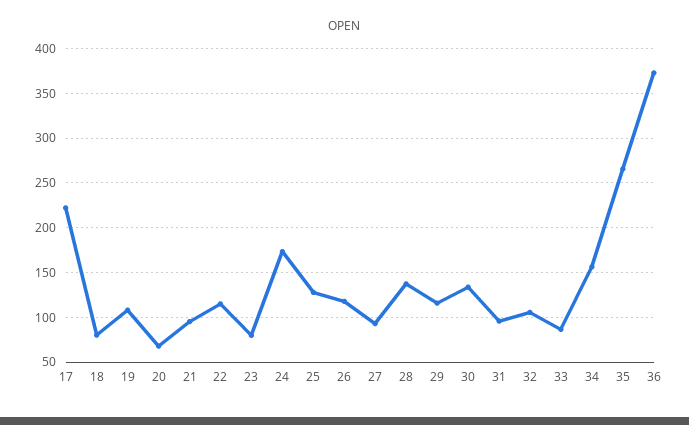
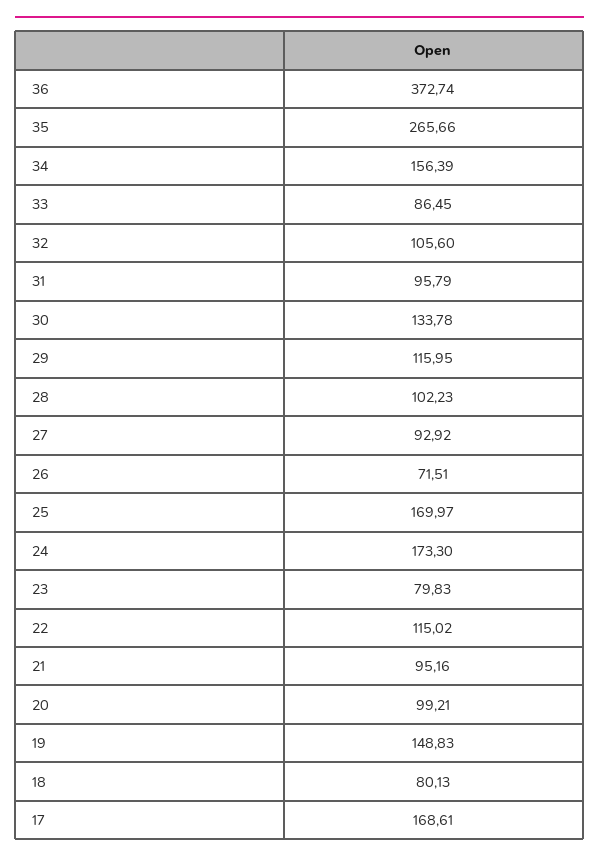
  {
-   "17": 220,
+   "17": 168.61,
    "18": 80.13,
-   "19": 110,
+   "19": 148.83,
-   "20": 70,
+   "20": 99.21,
    "21": 95.16,
    "22": 115.02,
    "23": 79.83,
    "24": 173.3,
-   "25": 130,
+   "25": 169.97,
-   "26": 120,
+   "26": 71.51,
    "27": 92.92,
-   "28": 140,
+   "28": 102.23,
    "29": 115.95,
    "30": 133.78,
    "31": 95.79,
    "32": 105.6,
    "33": 86.45,
    "34": 156.39,
    "35": 265.66,
    "36": 372.74
  }

